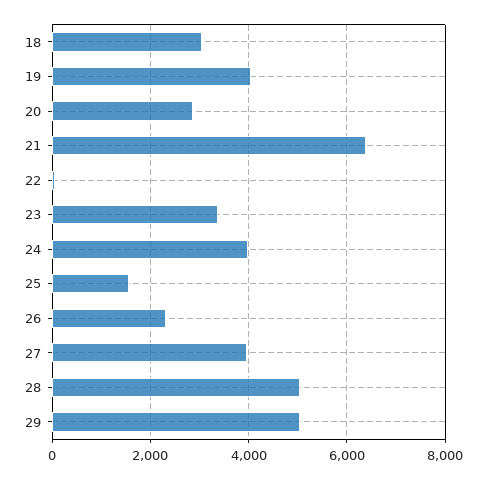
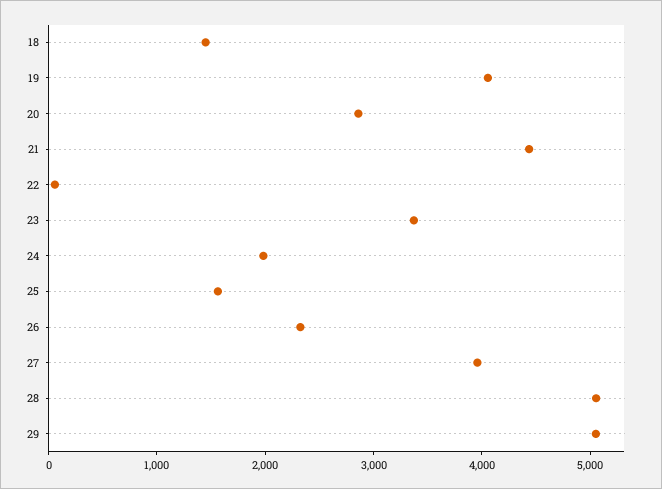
  {
-   "18": 3000,
+   "18": 1400,
    "19": 4000,
    "20": 2800,
-   "21": 6400,
+   "21": 4400,
    "22": 0,
    "23": 3400,
-   "24": 4000,
+   "24": 2000,
    "25": 1600,
    "26": 2400,
    "27": 4000,
    "28": 5000,
    "29": 5000
  }

